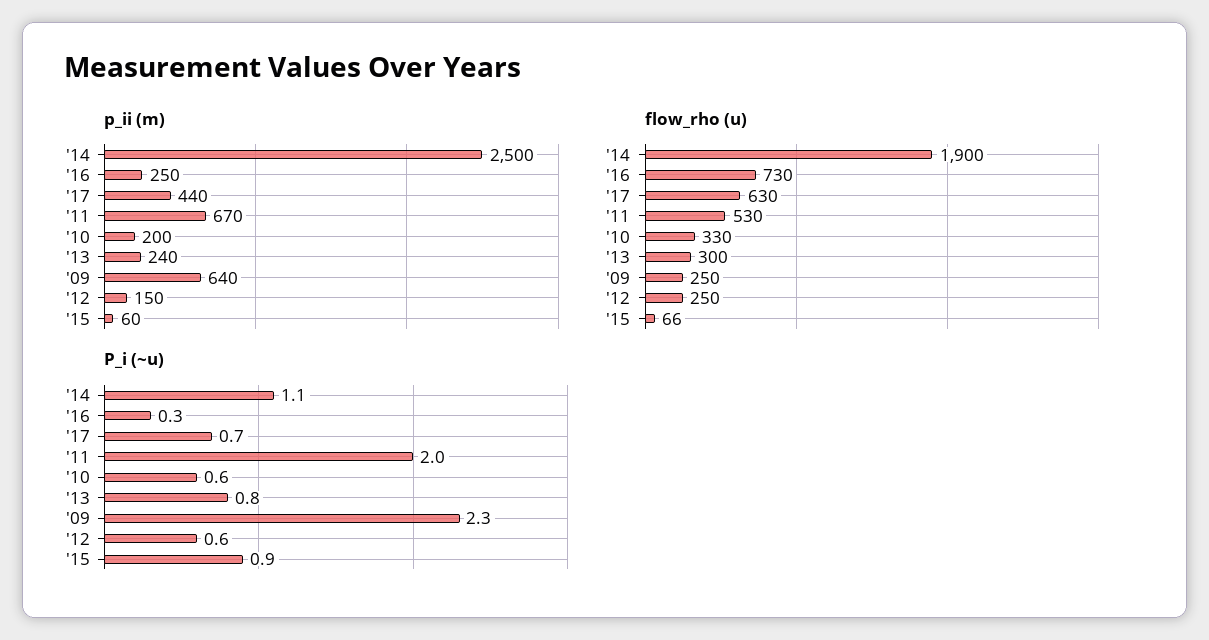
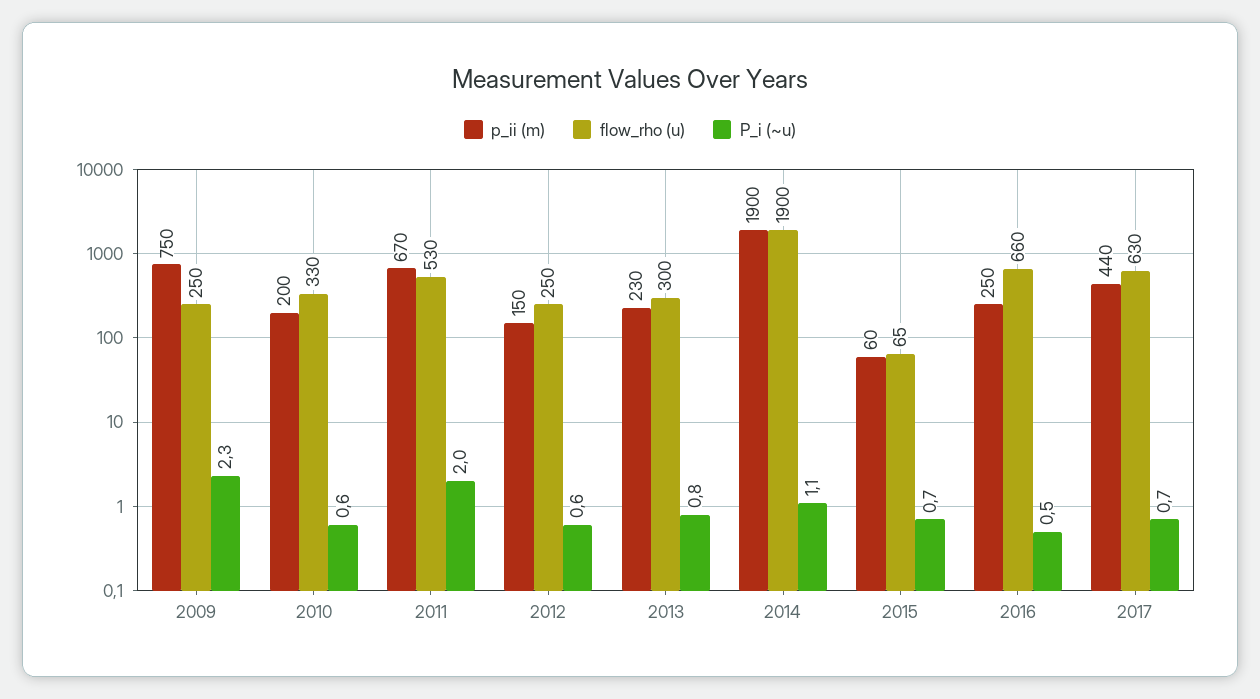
  {
    "p_ii (m)": {
-     "'14": 2500,
+     "'14": 1900,
      "'16": 250,
      "'17": 440,
      "'11": 670,
      "'10": 200,
-     "'13": 240,
+     "'13": 230,
-     "'09": 640,
+     "'09": 750,
      "'12": 150,
      "'15": 60
    },
    "flow_rho (u)": {
      "'14": 1900,
-     "'16": 730,
+     "'16": 660,
      "'17": 630,
      "'11": 530,
      "'10": 330,
      "'13": 300,
      "'09": 250,
      "'12": 250,
-     "'15": 66
+     "'15": 65
    },
    "P_i (~u)": {
      "'14": 1.1,
-     "'16": 0.3,
+     "'16": 0.5,
      "'17": 0.7,
      "'11": 2,
      "'10": 0.6,
      "'13": 0.8,
      "'09": 2.3,
      "'12": 0.6,
-     "'15": 0.9
+     "'15": 0.7
    }
  }

